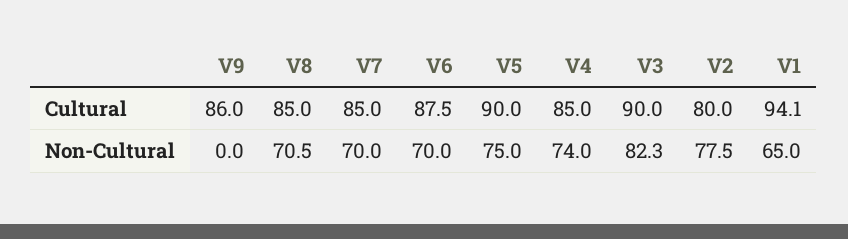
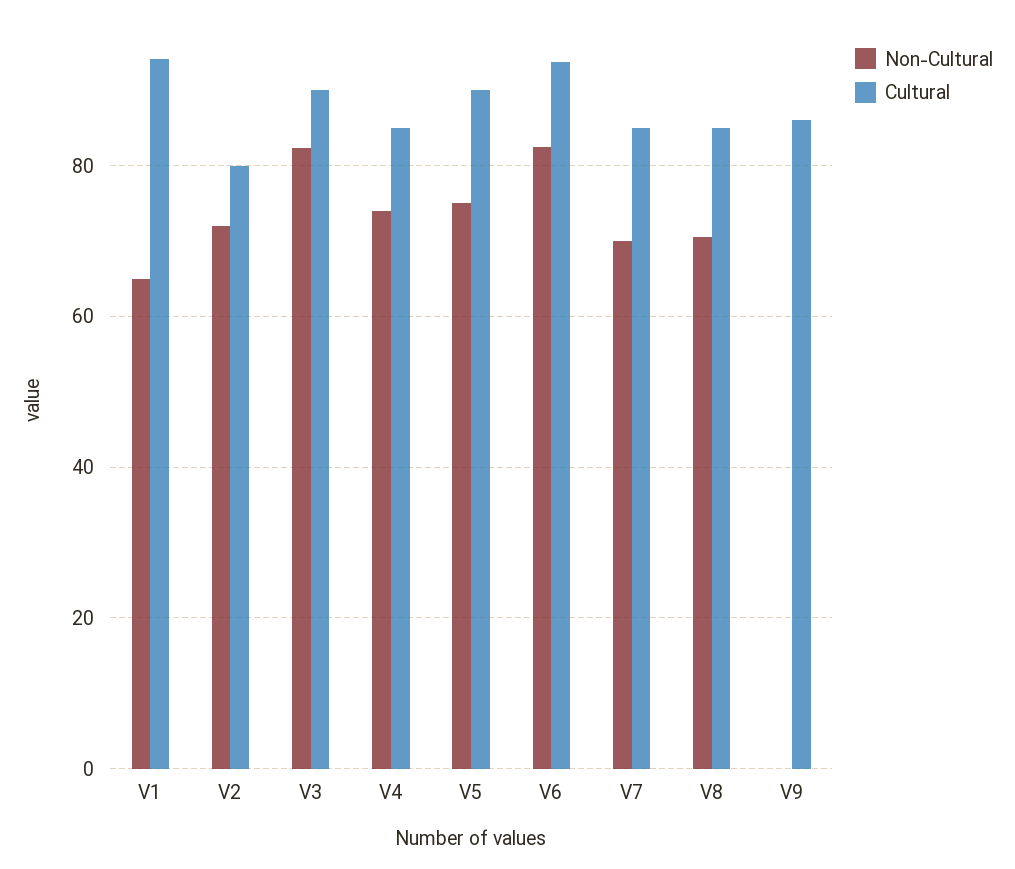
  {
    "Cultural": {
      "V9": 86,
      "V8": 85,
      "V7": 85,
-     "V6": 87.5,
+     "V6": 94,
      "V5": 90,
      "V4": 85,
      "V3": 90,
      "V2": 80,
      "V1": 94.1
    },
    "Non-Cultural": {
      "V9": 0,
      "V8": 70.5,
      "V7": 70,
-     "V6": 70,
+     "V6": 82,
      "V5": 75,
      "V4": 74,
      "V3": 82.3,
-     "V2": 77.5,
+     "V2": 72,
      "V1": 65
    }
  }

